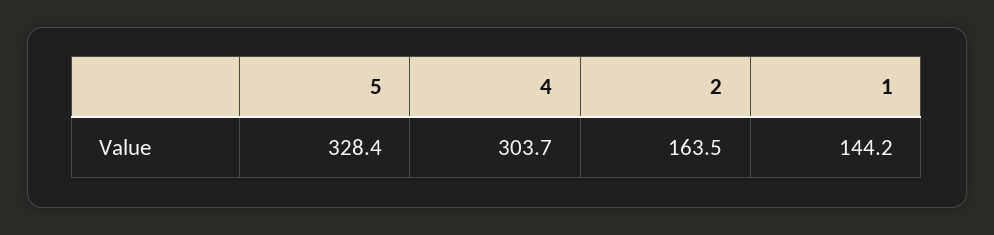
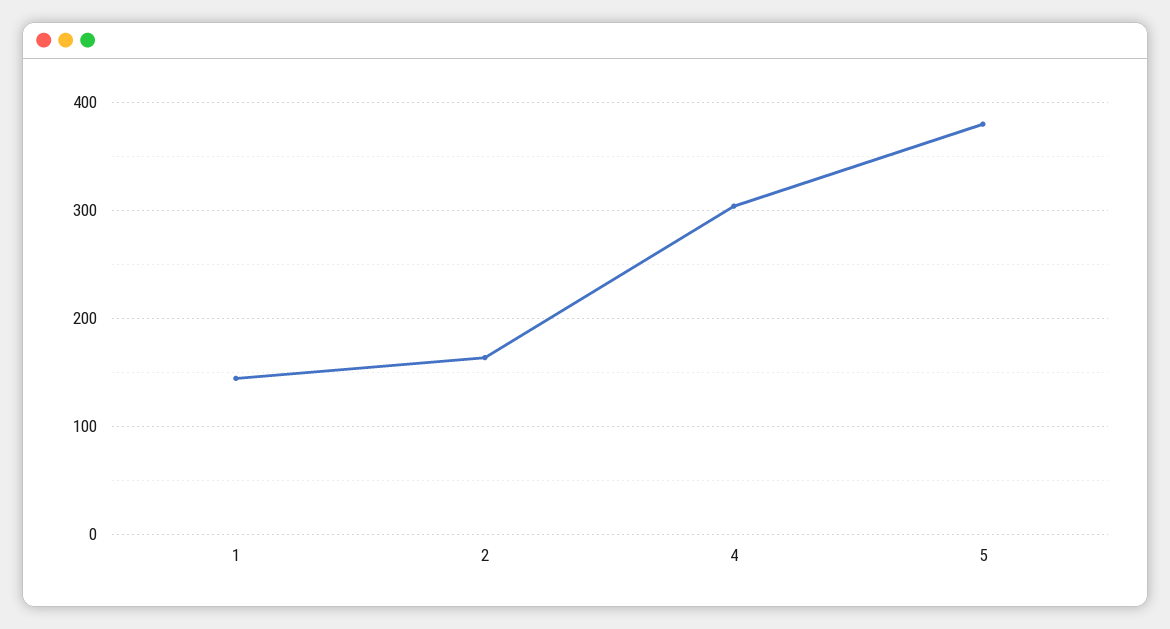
  {
-   "5": 328.4,
+   "5": 380,
    "4": 303.7,
    "2": 163.5,
    "1": 144.2
  }

